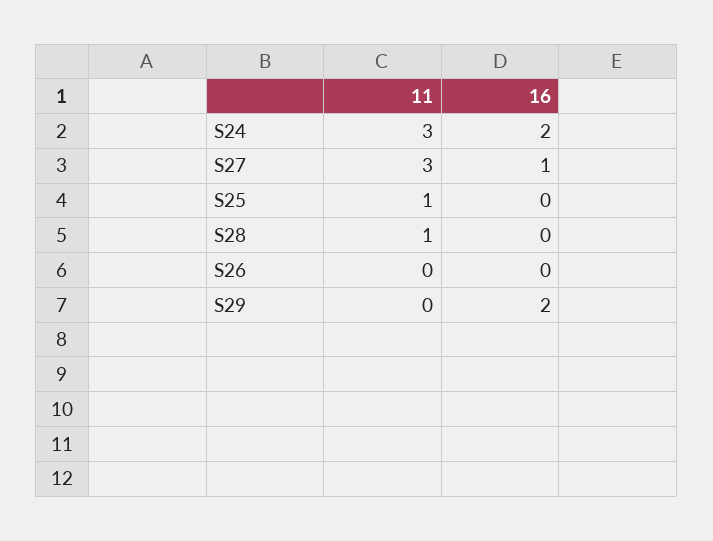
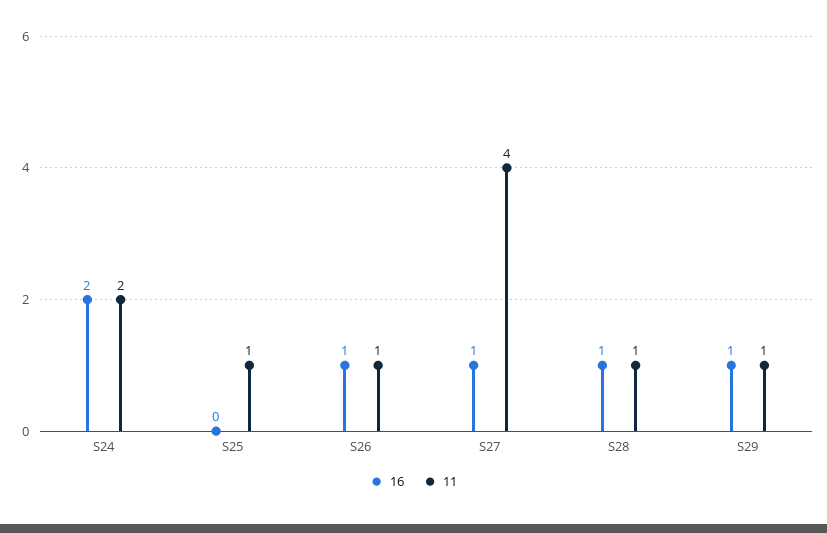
  {
    "11": {
-     "S24": 3,
+     "S24": 2,
-     "S27": 3,
+     "S27": 4,
      "S25": 1,
      "S28": 1,
-     "S26": 0,
+     "S26": 1,
-     "S29": 0
+     "S29": 1
    },
    "16": {
      "S24": 2,
      "S27": 1,
      "S25": 0,
-     "S28": 0,
+     "S28": 1,
-     "S26": 0,
+     "S26": 1,
-     "S29": 2
+     "S29": 1
    }
  }

